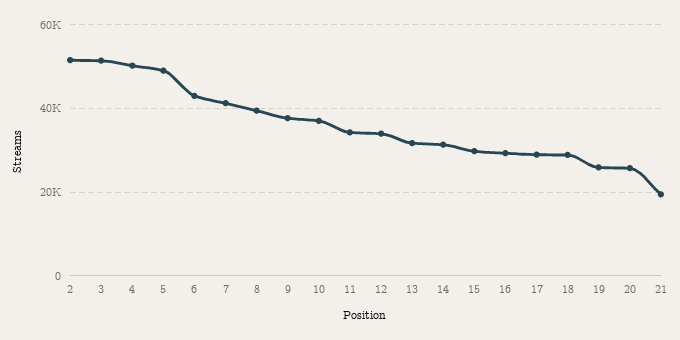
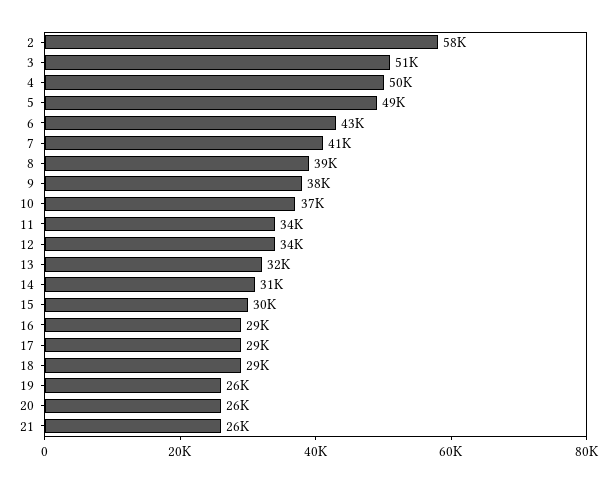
  {
-   "2": 52000,
+   "2": 58000,
    "3": 51000,
    "4": 50000,
    "5": 49000,
    "6": 43000,
    "7": 41000,
    "8": 39000,
    "9": 38000,
    "10": 37000,
    "11": 34000,
    "12": 34000,
    "13": 32000,
    "14": 31000,
    "15": 30000,
    "16": 29000,
    "17": 29000,
    "18": 29000,
    "19": 26000,
    "20": 26000,
-   "21": 20000
+   "21": 26000
  }

